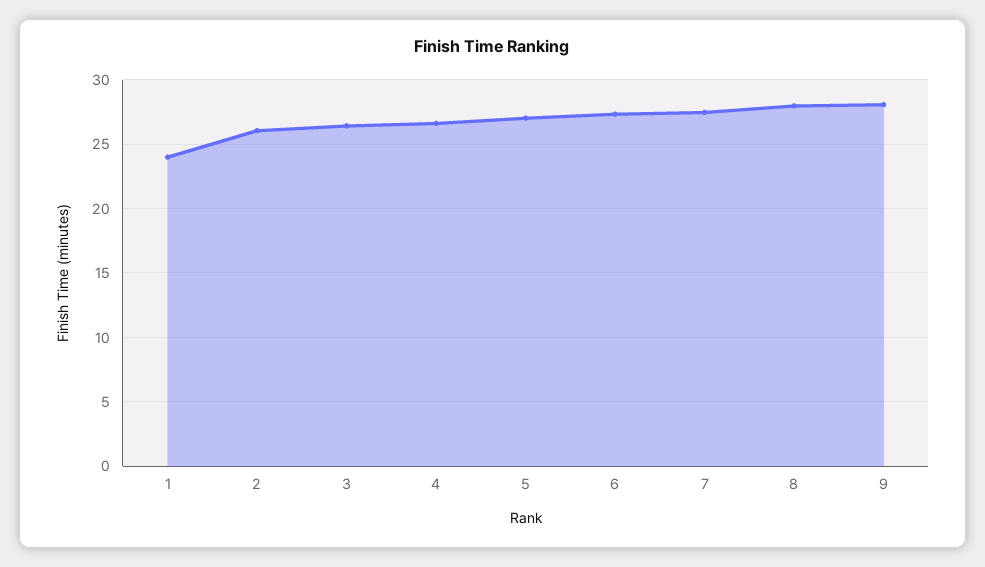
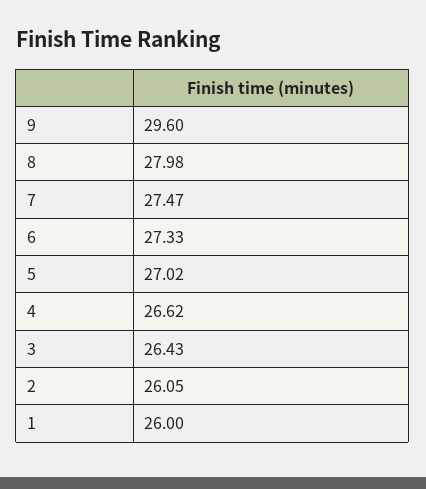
  {
-   "1": 24,
+   "1": 26,
    "2": 26.05,
    "3": 26.43,
    "4": 26.62,
    "5": 27.02,
    "6": 27.33,
    "7": 27.47,
    "8": 27.98,
-   "9": 28
+   "9": 29.6
  }

